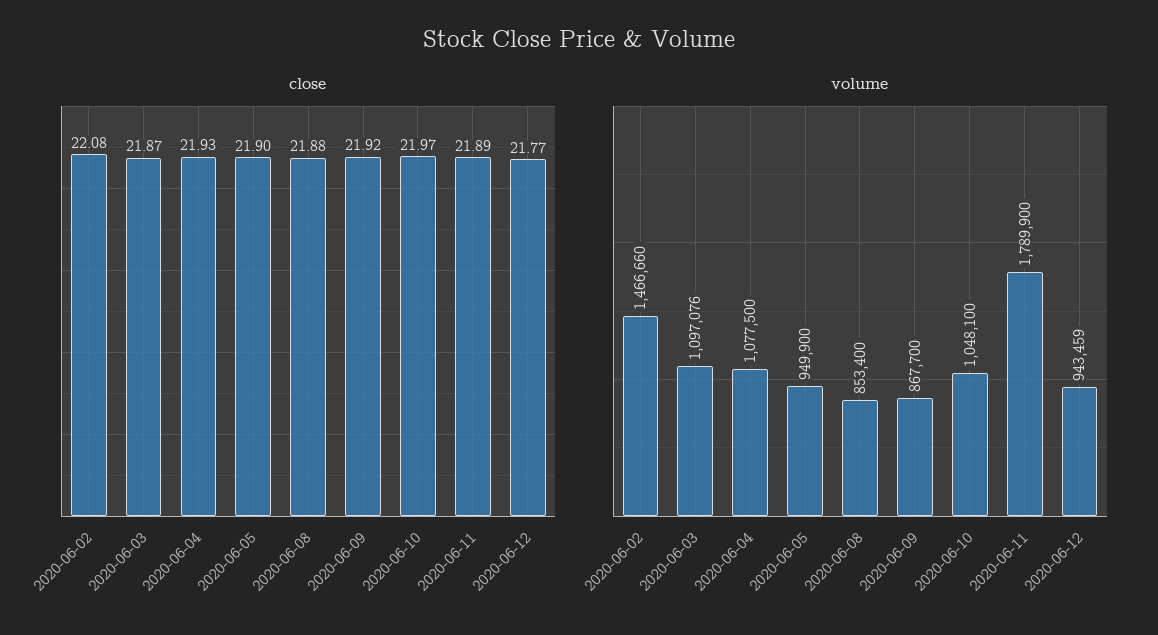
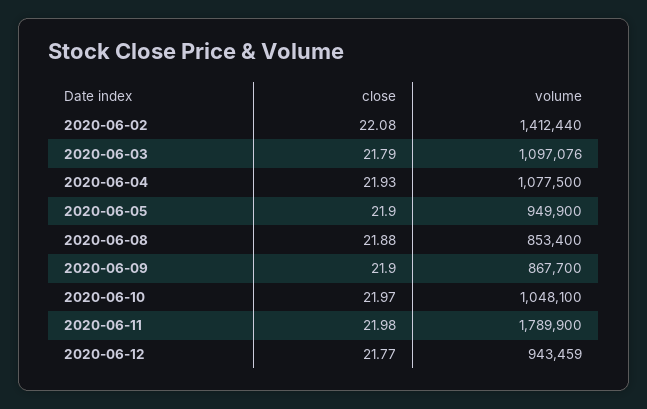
  {
    "close": {
      "2020-06-02": 22.08,
-     "2020-06-03": 21.87,
+     "2020-06-03": 21.79,
      "2020-06-04": 21.93,
      "2020-06-05": 21.9,
      "2020-06-08": 21.88,
-     "2020-06-09": 21.92,
+     "2020-06-09": 21.9,
      "2020-06-10": 21.97,
-     "2020-06-11": 21.89,
+     "2020-06-11": 21.98,
      "2020-06-12": 21.77
    },
    "volume": {
-     "2020-06-02": 1466660,
+     "2020-06-02": 1412440,
      "2020-06-03": 1097076,
      "2020-06-04": 1077500,
      "2020-06-05": 949900,
      "2020-06-08": 853400,
      "2020-06-09": 867700,
      "2020-06-10": 1048100,
      "2020-06-11": 1789900,
      "2020-06-12": 943459
    }
  }

